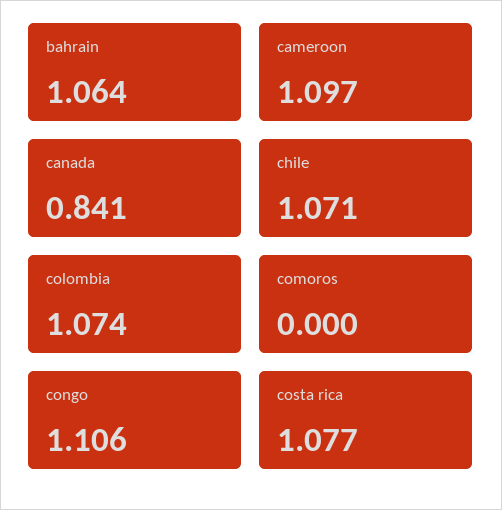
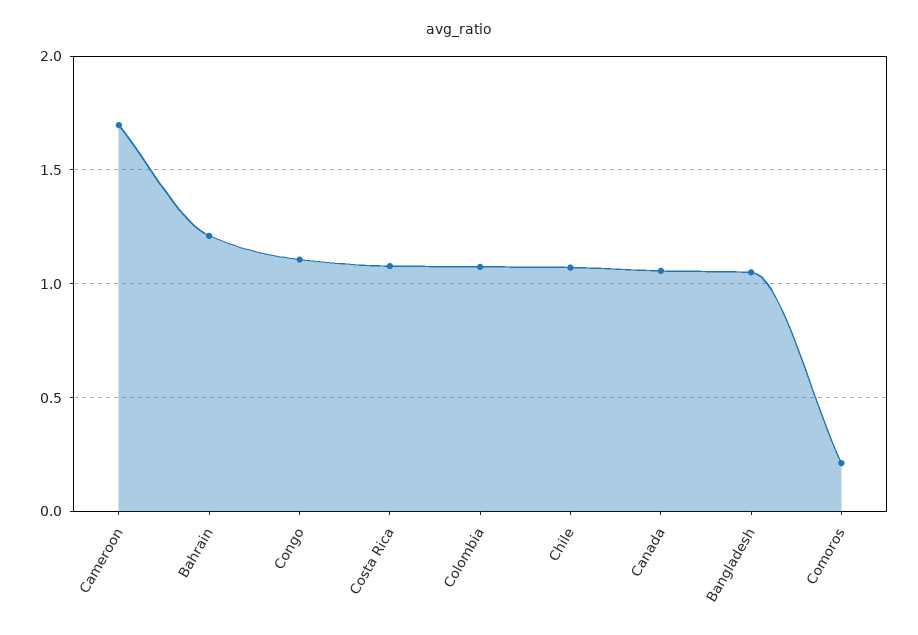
  {
-   "bahrain": 1.064,
+   "bahrain": 1.2,
-   "cameroon": 1.097,
+   "cameroon": 1.7,
-   "canada": 0.841,
+   "canada": 1.05,
    "chile": 1.071,
    "colombia": 1.074,
-   "comoros": 0,
+   "comoros": 0.2,
    "congo": 1.106,
-   "costa rica": 1.077
+   "costa rica": 1.077,
+   "Bangladesh": 1.05
  }

